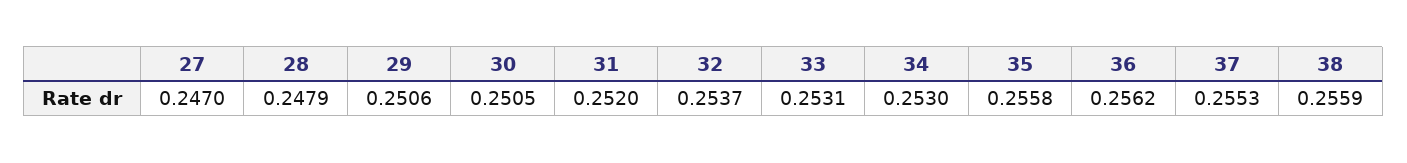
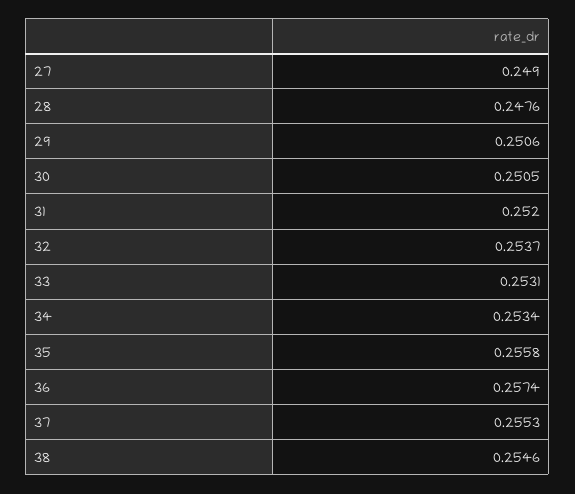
  {
-   "27": 0.247,
+   "27": 0.249,
-   "28": 0.2479,
+   "28": 0.2476,
    "29": 0.2506,
    "30": 0.2505,
    "31": 0.252,
    "32": 0.2537,
    "33": 0.2531,
-   "34": 0.253,
+   "34": 0.2534,
    "35": 0.2558,
-   "36": 0.2562,
+   "36": 0.2574,
    "37": 0.2553,
-   "38": 0.2559
+   "38": 0.2546
  }

